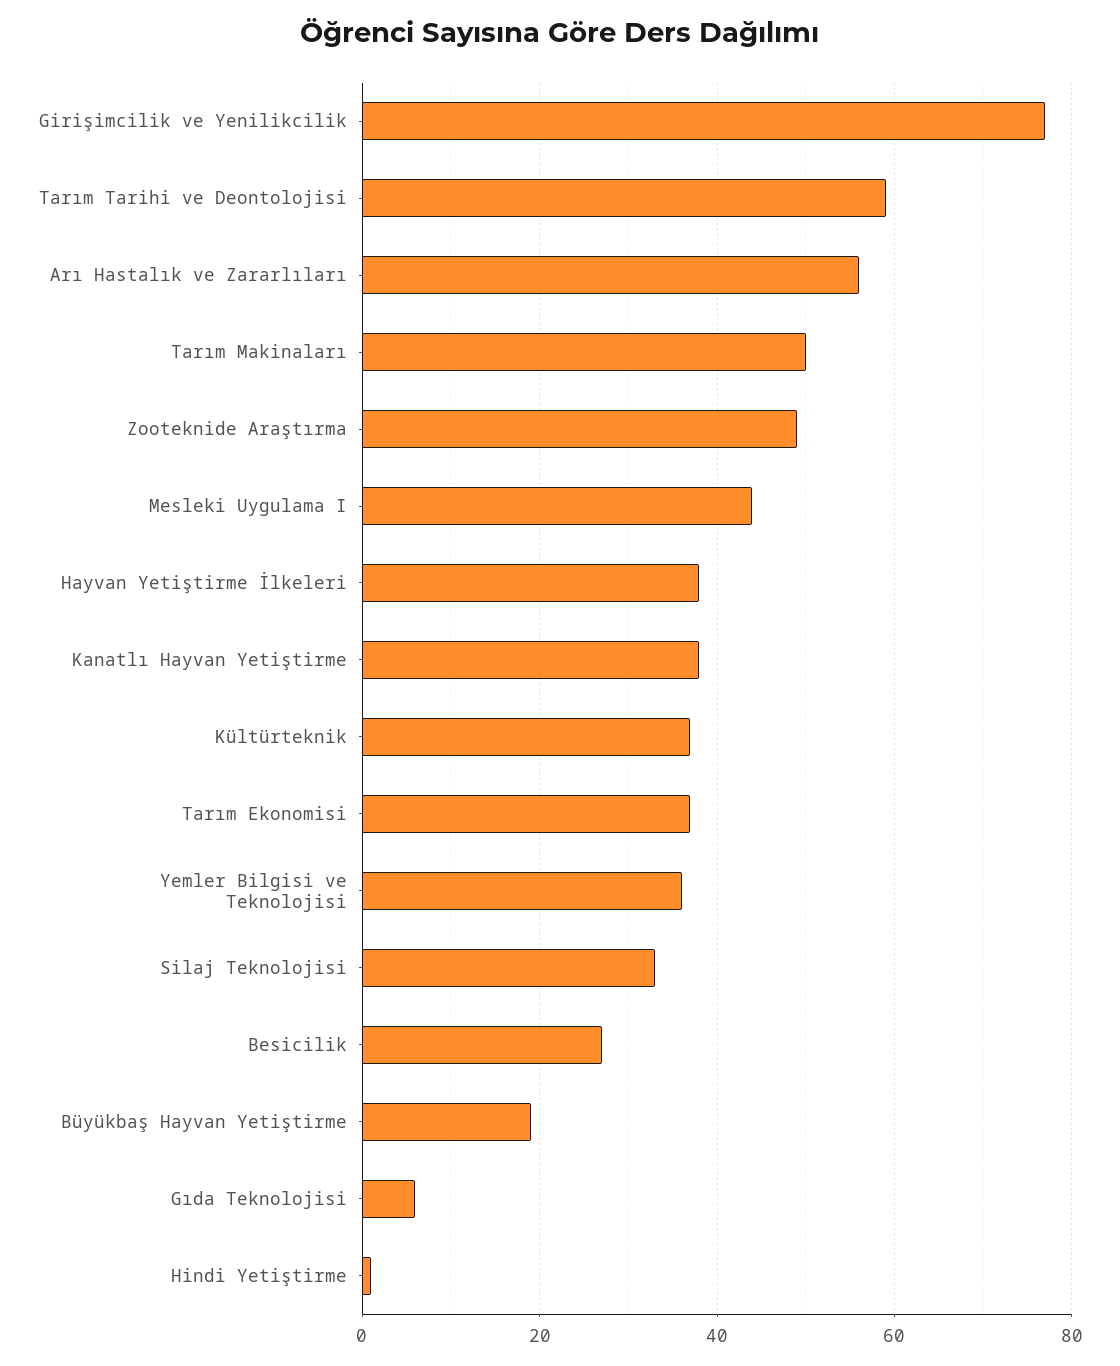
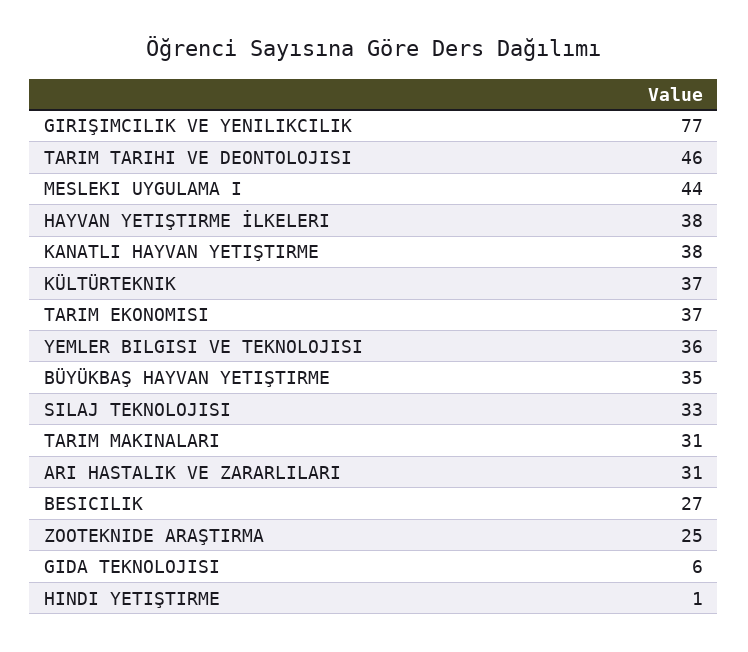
  {
    "Girişimcilik ve Yenilikcilik": 77,
-   "Tarım Tarihi ve Deontolojisi": 60,
+   "Tarım Tarihi ve Deontolojisi": 46,
-   "Arı Hastalık ve Zararlıları": 55,
+   "Arı Hastalık ve Zararlıları": 31,
-   "Tarım Makinaları": 50,
+   "Tarım Makinaları": 31,
-   "Zooteknide Araştırma": 50,
+   "Zooteknide Araştırma": 25,
    "Mesleki Uygulama I": 44,
    "Hayvan Yetiştirme İlkeleri": 38,
    "Kanatlı Hayvan Yetiştirme": 38,
    "Kültürteknik": 37,
    "Tarım Ekonomisi": 37,
    "Yemler Bilgisi ve Teknolojisi": 36,
    "Silaj Teknolojisi": 33,
    "Besicilik": 27,
-   "Büyükbaş Hayvan Yetiştirme": 20,
+   "Büyükbaş Hayvan Yetiştirme": 35,
    "Gıda Teknolojisi": 6,
    "Hindi Yetiştirme": 1
  }

